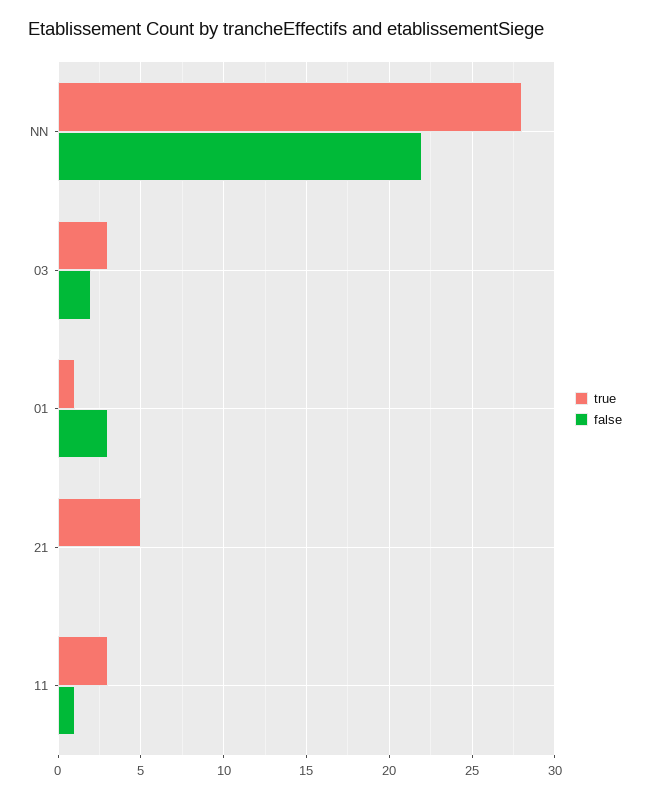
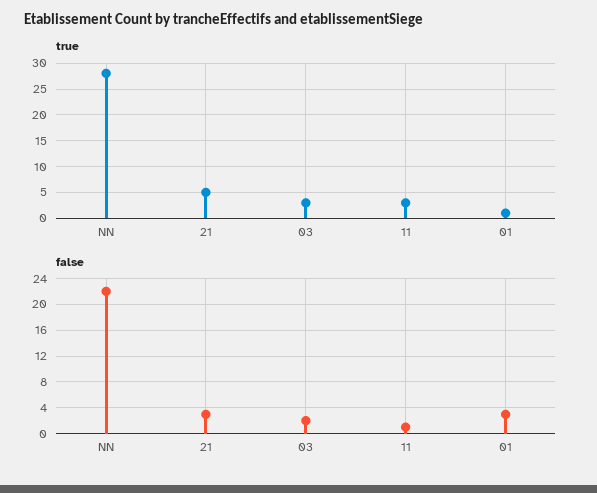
  {
    "true": {
      "NN": 28,
      "03": 3,
      "01": 1,
      "21": 5,
      "11": 3
    },
    "false": {
      "NN": 22,
      "03": 2,
      "01": 3,
-     "21": 0,
+     "21": 3,
      "11": 1
    }
  }

